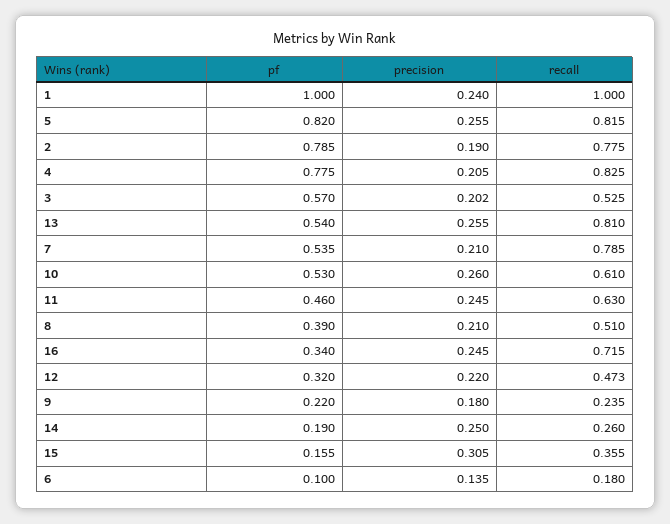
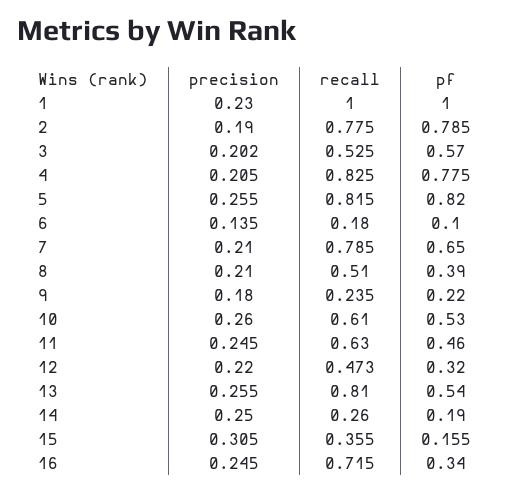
  {
    "pf": {
      "1": 1,
      "5": 0.82,
      "2": 0.785,
      "4": 0.775,
      "3": 0.57,
      "13": 0.54,
-     "7": 0.535,
+     "7": 0.65,
      "10": 0.53,
      "11": 0.46,
      "8": 0.39,
      "16": 0.34,
      "12": 0.32,
      "9": 0.22,
      "14": 0.19,
      "15": 0.155,
      "6": 0.1
    },
    "precision": {
-     "1": 0.24,
+     "1": 0.23,
      "5": 0.255,
      "2": 0.19,
      "4": 0.205,
      "3": 0.202,
      "13": 0.255,
      "7": 0.21,
      "10": 0.26,
      "11": 0.245,
      "8": 0.21,
      "16": 0.245,
      "12": 0.22,
      "9": 0.18,
      "14": 0.25,
      "15": 0.305,
      "6": 0.135
    },
    "recall": {
      "1": 1,
      "5": 0.815,
      "2": 0.775,
      "4": 0.825,
      "3": 0.525,
      "13": 0.81,
      "7": 0.785,
      "10": 0.61,
      "11": 0.63,
      "8": 0.51,
      "16": 0.715,
      "12": 0.473,
      "9": 0.235,
      "14": 0.26,
      "15": 0.355,
      "6": 0.18
    }
  }

